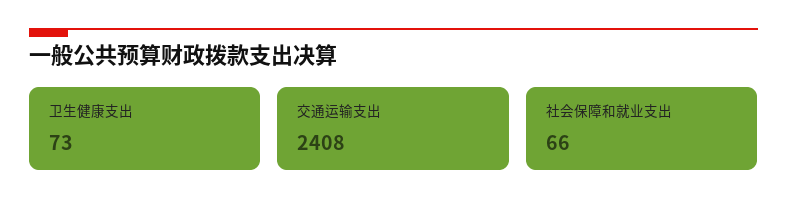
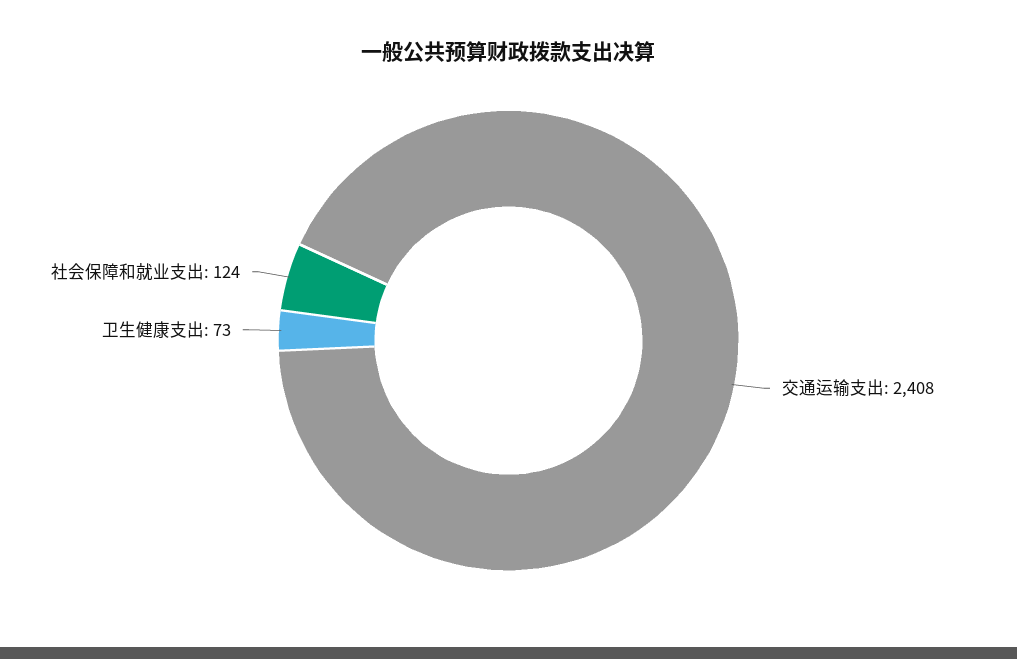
  {
    "卫生健康支出": 73,
    "交通运输支出": 2408,
-   "社会保障和就业支出": 66
+   "社会保障和就业支出": 124
  }

